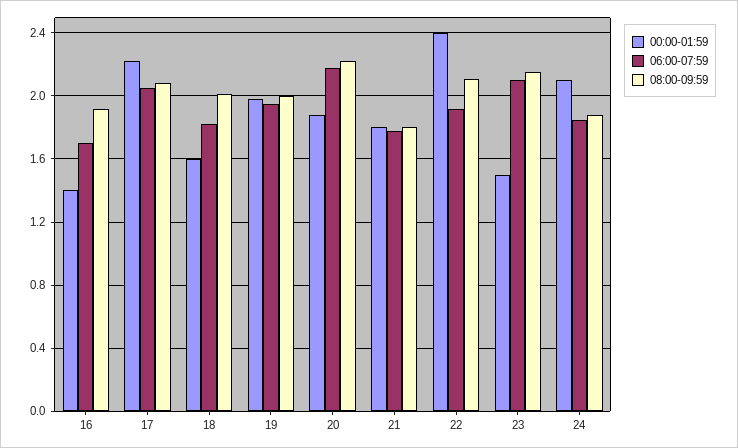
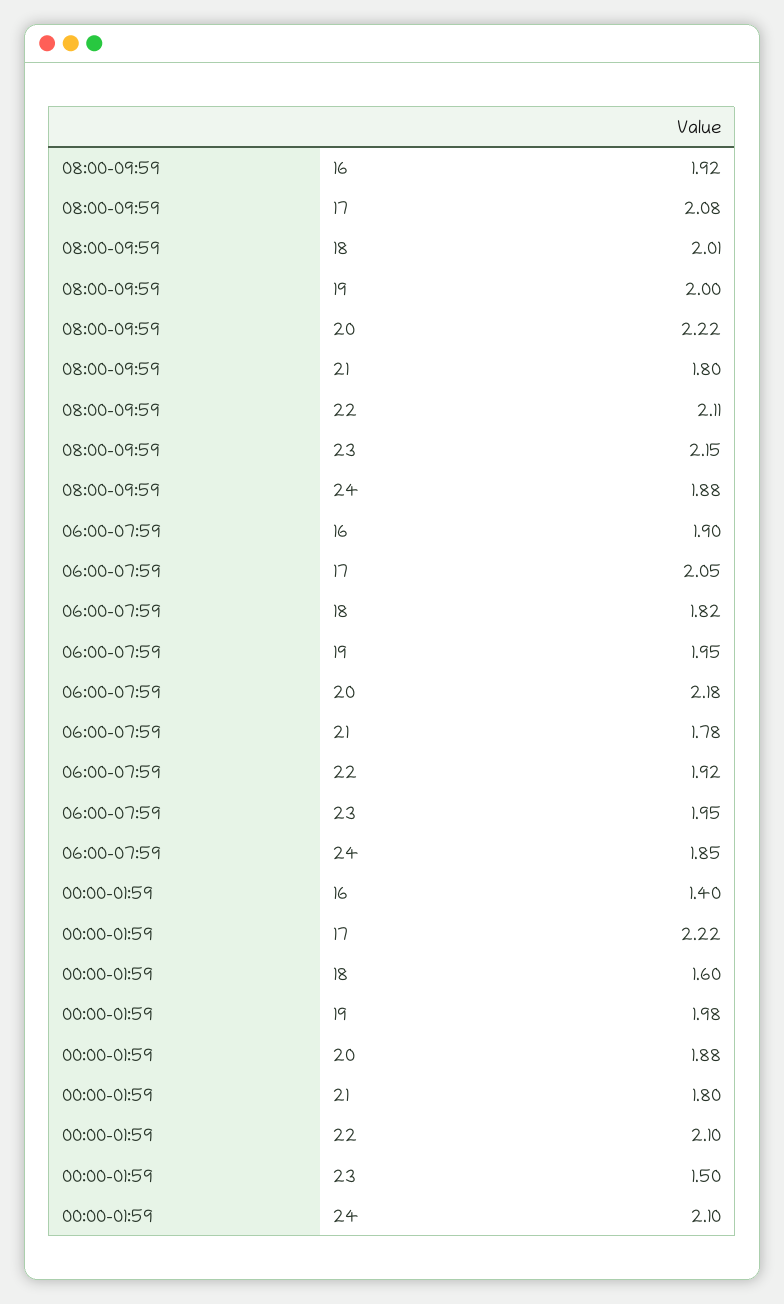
  {
    "00:00-01:59": {
      "16": 1.4,
      "17": 2.22,
      "18": 1.6,
      "19": 1.98,
      "20": 1.88,
      "21": 1.8,
-     "22": 2.4,
+     "22": 2.1,
      "23": 1.5,
      "24": 2.1
    },
    "06:00-07:59": {
-     "16": 1.7,
+     "16": 1.9,
      "17": 2.05,
      "18": 1.82,
      "19": 1.95,
      "20": 2.18,
      "21": 1.78,
      "22": 1.92,
-     "23": 2.1,
+     "23": 1.95,
      "24": 1.85
    },
    "08:00-09:59": {
      "16": 1.92,
      "17": 2.08,
      "18": 2.01,
      "19": 2,
      "20": 2.22,
      "21": 1.8,
      "22": 2.11,
      "23": 2.15,
      "24": 1.88
    }
  }

